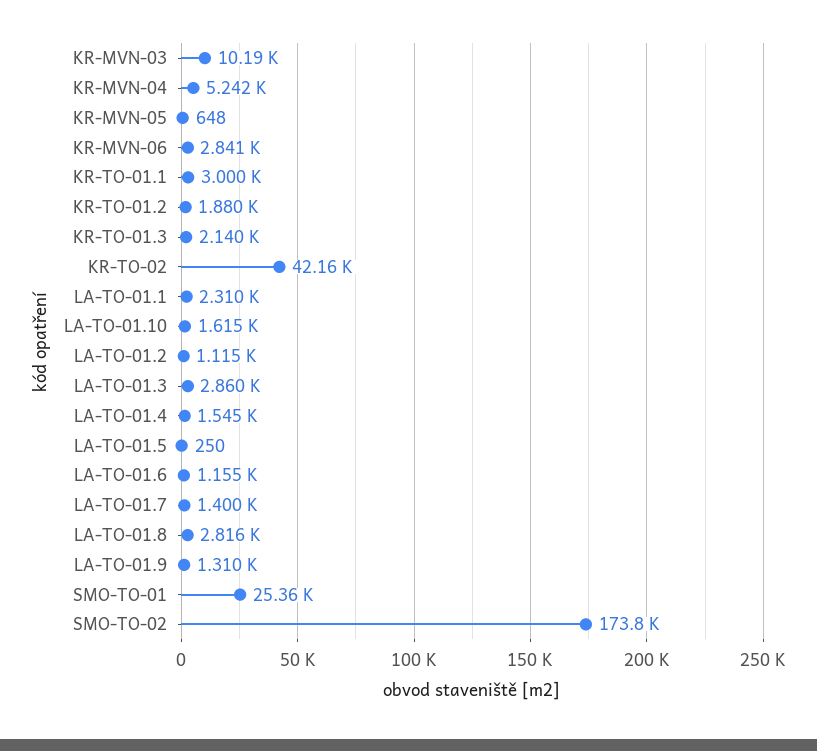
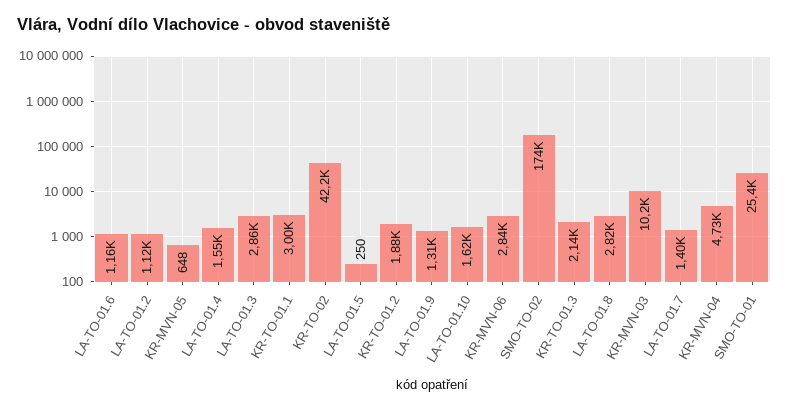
  {
    "KR-MVN-03": 10190,
-   "KR-MVN-04": 5242,
+   "KR-MVN-04": 4730,
    "KR-MVN-05": 648,
    "KR-MVN-06": 2841,
    "KR-TO-01.1": 3000,
    "KR-TO-01.2": 1880,
    "KR-TO-01.3": 2140,
    "KR-TO-02": 42160,
-   "LA-TO-01.1": 2310,
    "LA-TO-01.10": 1615,
    "LA-TO-01.2": 1115,
    "LA-TO-01.3": 2860,
    "LA-TO-01.4": 1545,
    "LA-TO-01.5": 250,
    "LA-TO-01.6": 1155,
    "LA-TO-01.7": 1400,
    "LA-TO-01.8": 2816,
    "LA-TO-01.9": 1310,
    "SMO-TO-01": 25360,
    "SMO-TO-02": 173800
  }

